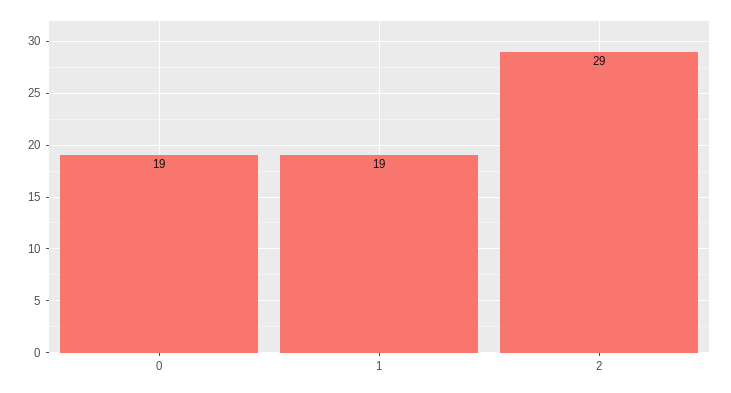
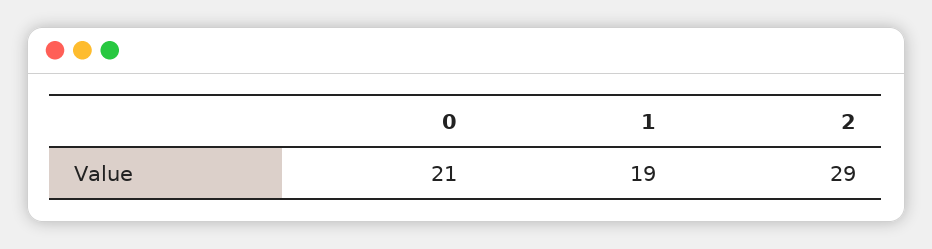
  {
-   "0": 19,
+   "0": 21,
    "1": 19,
    "2": 29
  }

